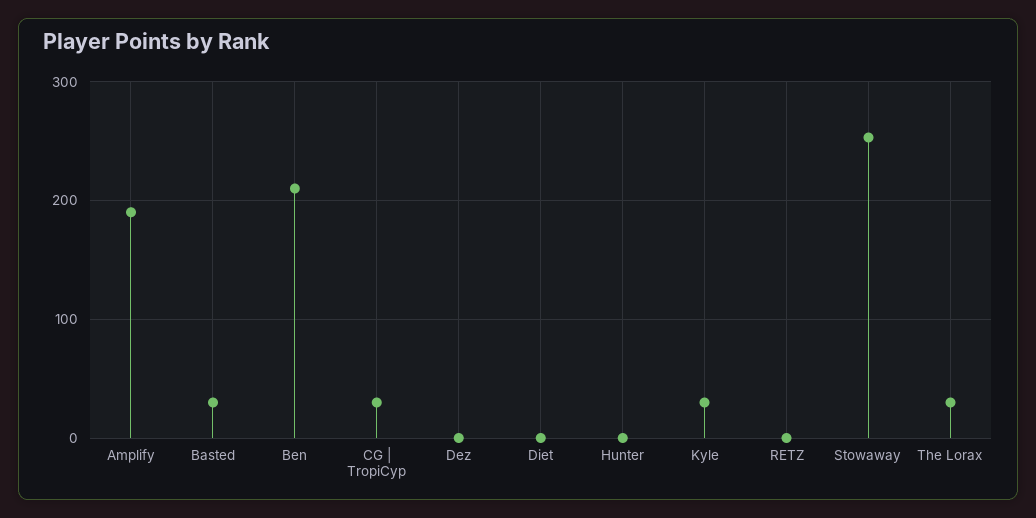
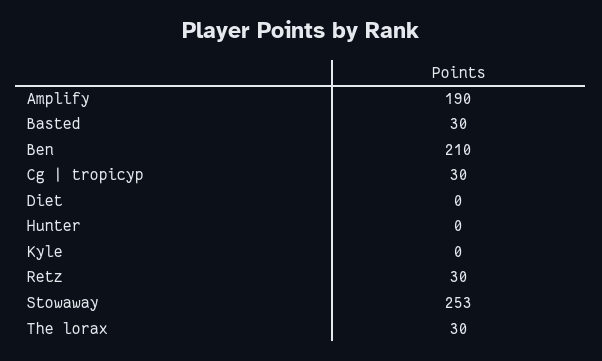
  {
    "Amplify": 190,
    "Basted": 30,
    "Ben": 210,
    "CG | TropiCyp": 30,
-   "Dez": 0,
    "Diet": 0,
    "Hunter": 0,
-   "Kyle": 30,
+   "Kyle": 0,
-   "RETZ": 0,
+   "RETZ": 30,
    "Stowaway": 253,
    "The Lorax": 30
  }

